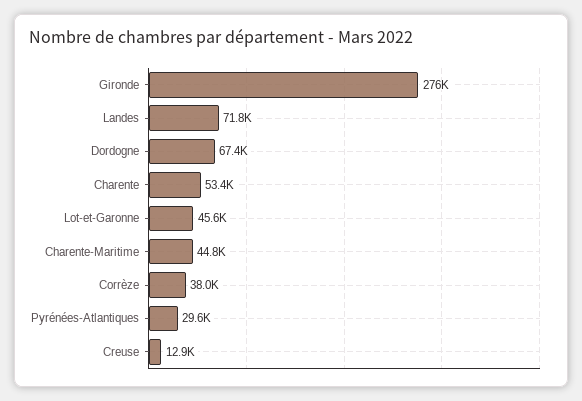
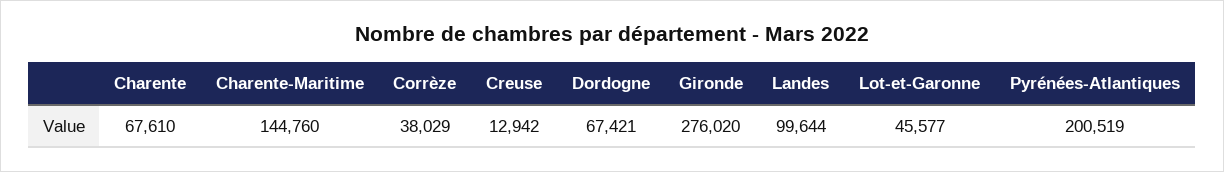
  {
    "Gironde": 276020,
-   "Landes": 71800,
+   "Landes": 99644,
    "Dordogne": 67421,
-   "Charente": 53400,
+   "Charente": 67610,
    "Lot-et-Garonne": 45577,
-   "Charente-Maritime": 44800,
+   "Charente-Maritime": 144760,
    "Corrèze": 38029,
-   "Pyrénées-Atlantiques": 29600,
+   "Pyrénées-Atlantiques": 200519,
    "Creuse": 12942
  }

